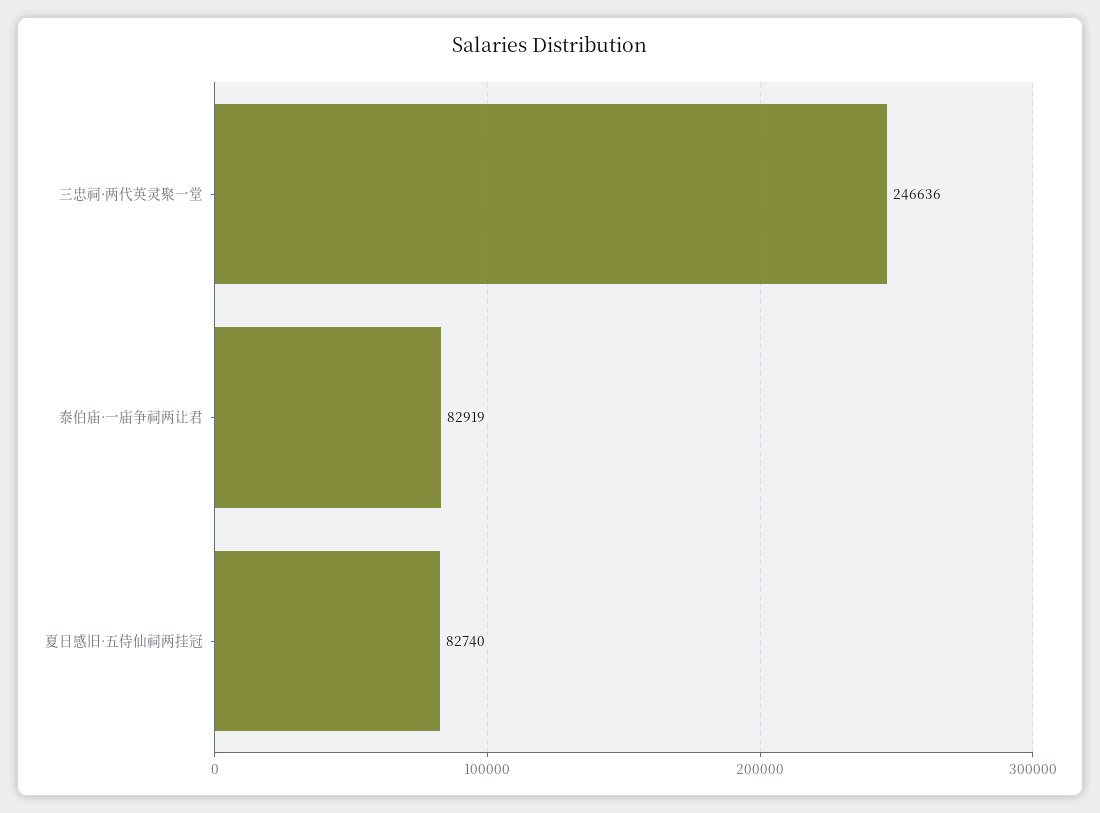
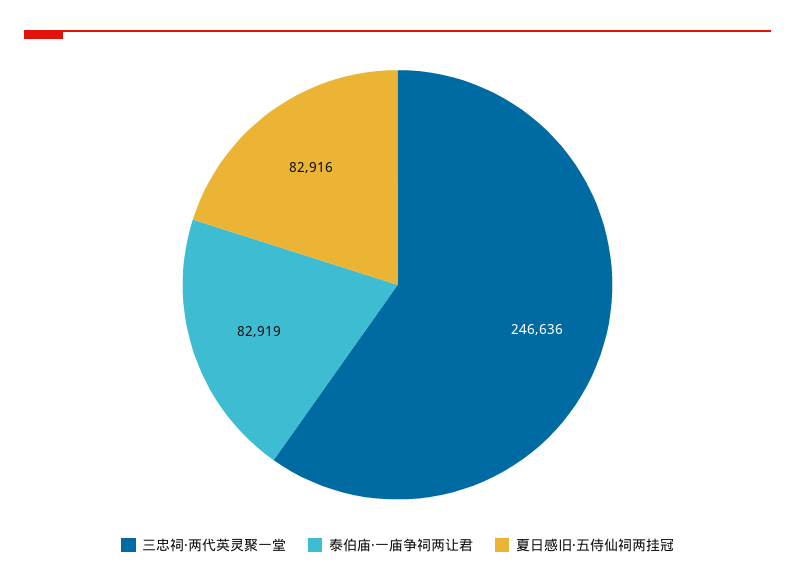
  {
    "三忠祠·两代英灵聚一堂": 246636,
    "泰伯庙·一庙争祠两让君": 82919,
-   "夏日感旧·五侍仙祠两挂冠": 82740
+   "夏日感旧·五侍仙祠两挂冠": 82916
  }

